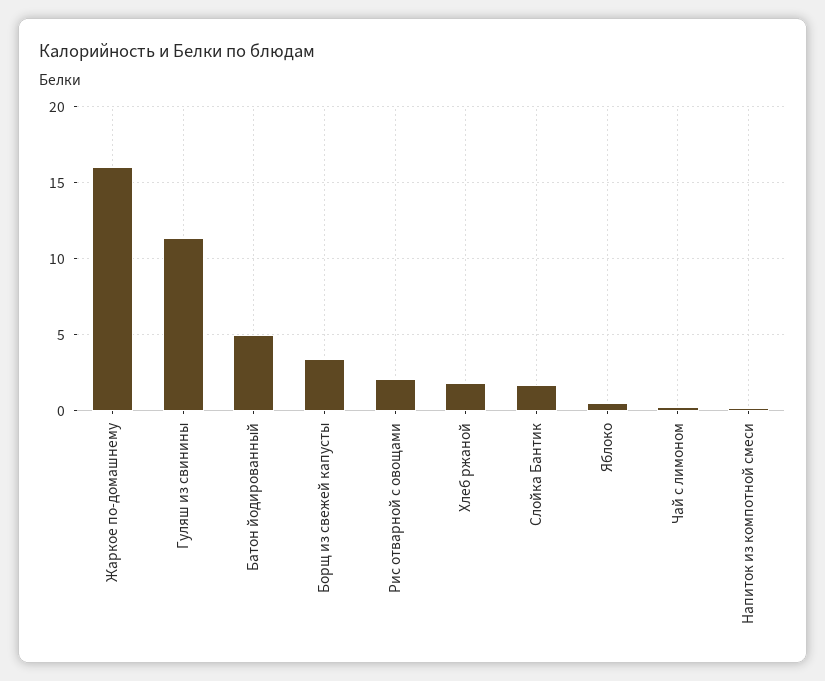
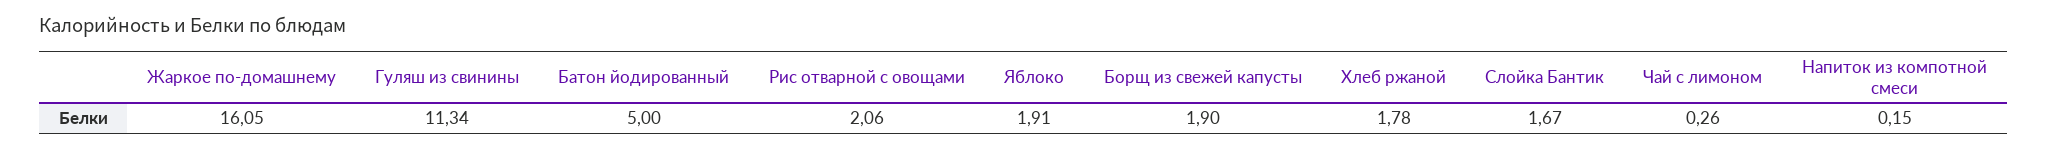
  {
    "Жаркое по-домашнему": 16.05,
    "Гуляш из свинины": 11.34,
    "Батон йодированный": 5,
-   "Борщ из свежей капусты": 3.5,
+   "Борщ из свежей капусты": 1.9,
    "Рис отварной с овощами": 2.06,
    "Хлеб ржаной": 1.78,
    "Слойка Бантик": 1.67,
-   "Яблоко": 0.5,
+   "Яблоко": 1.91,
    "Чай с лимоном": 0.26,
    "Напиток из компотной смеси": 0.15
  }

